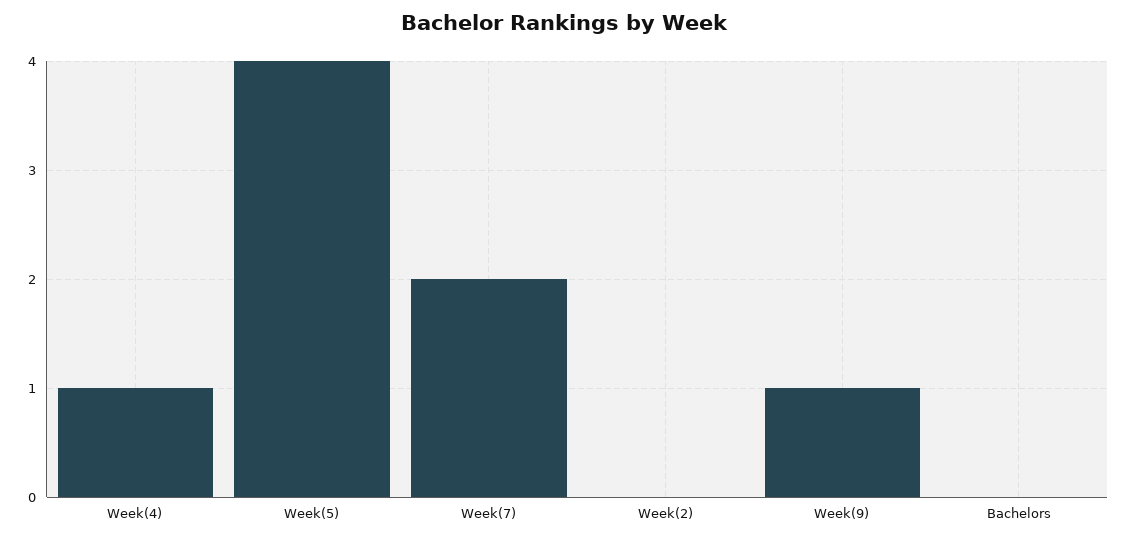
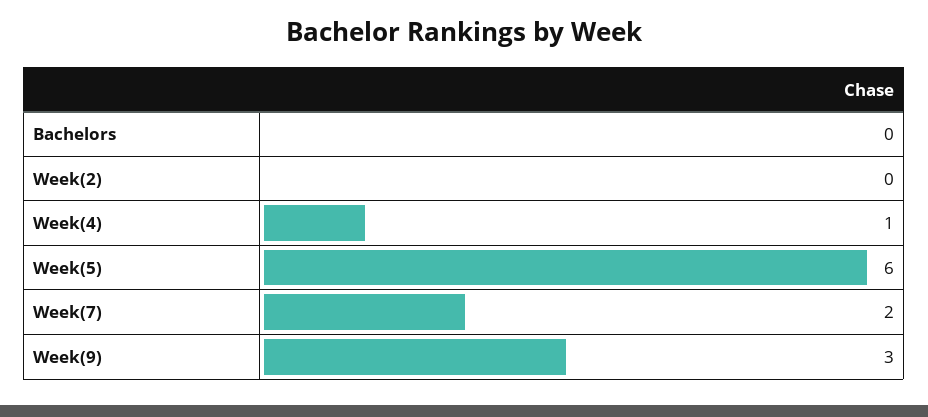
  {
    "Week(4)": 1,
-   "Week(5)": 4,
+   "Week(5)": 6,
    "Week(7)": 2,
    "Week(2)": 0,
-   "Week(9)": 1,
+   "Week(9)": 3,
    "Bachelors": 0
  }

